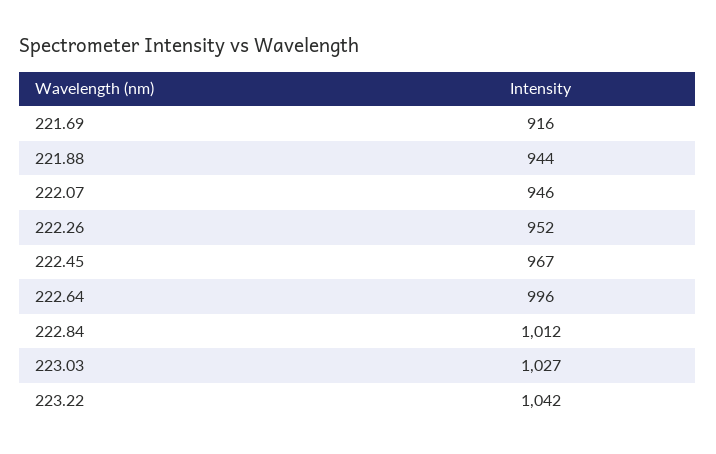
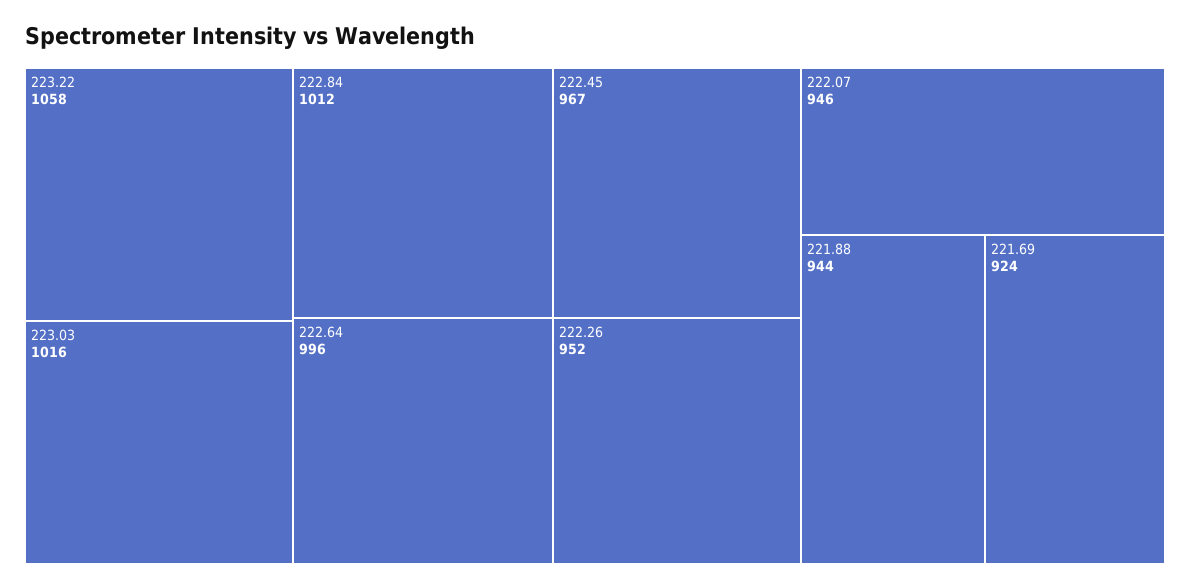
  {
-   "221.69": 916,
+   "221.69": 924,
    "221.88": 944,
    "222.07": 946,
    "222.26": 952,
    "222.45": 967,
    "222.64": 996,
    "222.84": 1012,
-   "223.03": 1027,
+   "223.03": 1016,
-   "223.22": 1042
+   "223.22": 1058
  }

